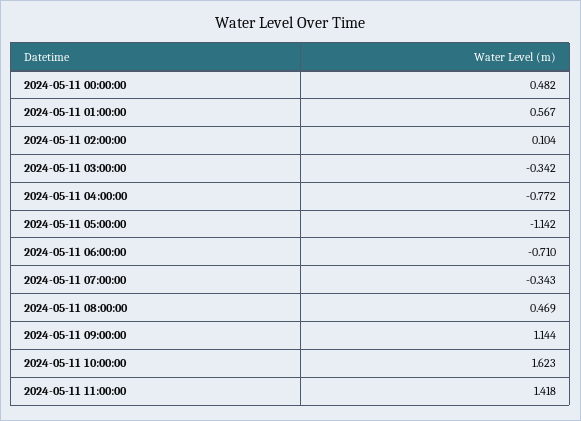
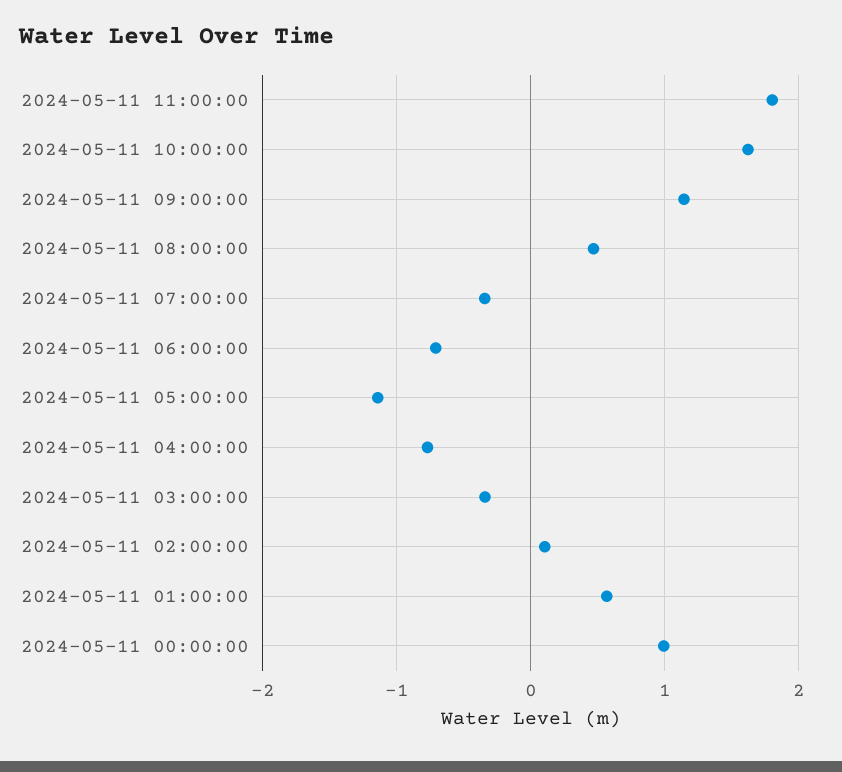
  {
-   "2024-05-11 00:00:00": 0.482,
+   "2024-05-11 00:00:00": 1,
    "2024-05-11 01:00:00": 0.567,
    "2024-05-11 02:00:00": 0.104,
    "2024-05-11 03:00:00": -0.342,
    "2024-05-11 04:00:00": -0.772,
    "2024-05-11 05:00:00": -1.142,
    "2024-05-11 06:00:00": -0.71,
    "2024-05-11 07:00:00": -0.343,
    "2024-05-11 08:00:00": 0.469,
    "2024-05-11 09:00:00": 1.144,
    "2024-05-11 10:00:00": 1.623,
-   "2024-05-11 11:00:00": 1.418
+   "2024-05-11 11:00:00": 1.8
  }

